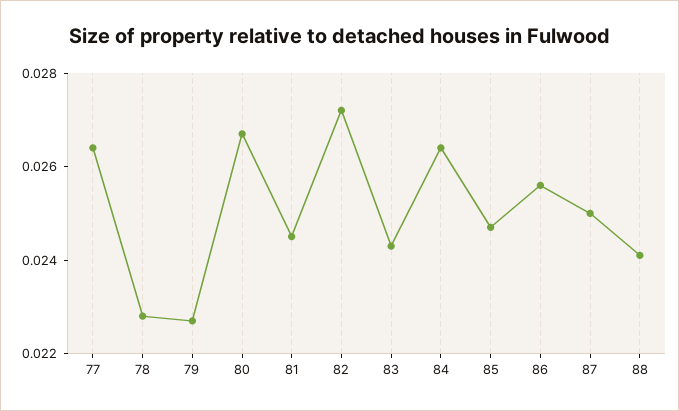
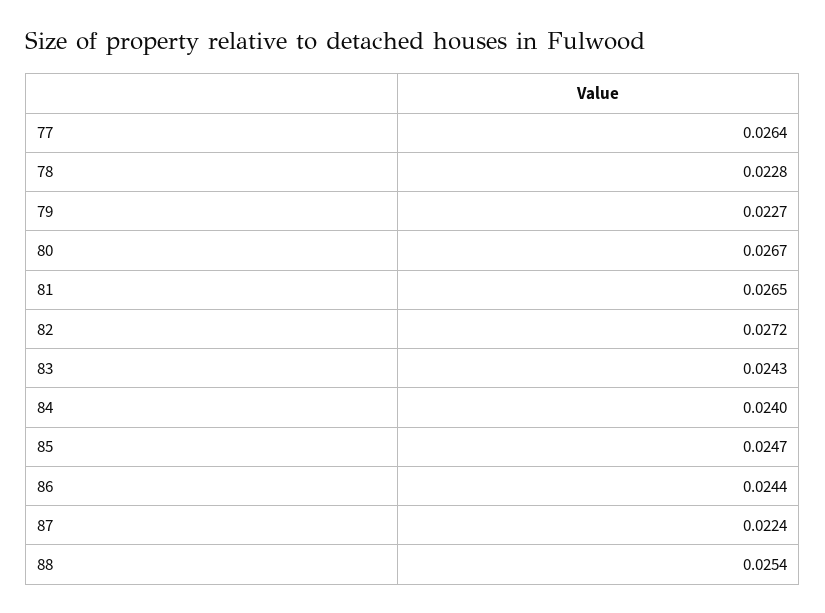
  {
    "77": 0.0264,
    "78": 0.0228,
    "79": 0.0227,
    "80": 0.0267,
-   "81": 0.0245,
+   "81": 0.0265,
    "82": 0.0272,
    "83": 0.0243,
-   "84": 0.0265,
+   "84": 0.024,
    "85": 0.0247,
-   "86": 0.0255,
+   "86": 0.0244,
-   "87": 0.025,
+   "87": 0.0224,
-   "88": 0.024
+   "88": 0.0254
  }

